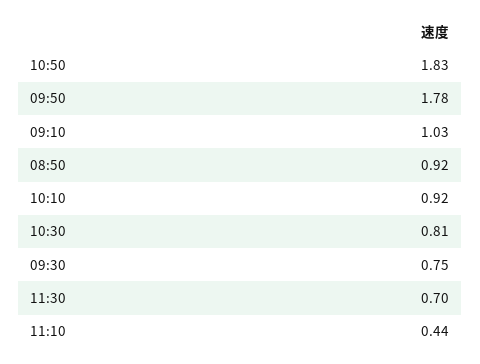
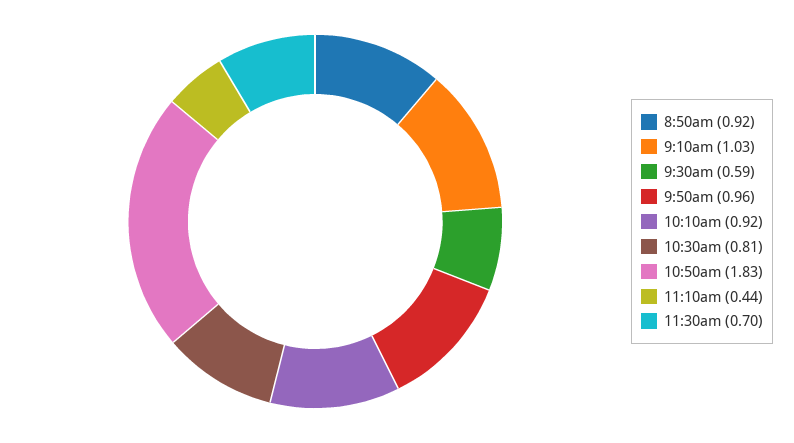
  {
    "10:50": 1.83,
-   "09:50": 1.78,
+   "09:50": 0.96,
    "09:10": 1.03,
    "08:50": 0.92,
    "10:10": 0.92,
    "10:30": 0.81,
-   "09:30": 0.75,
+   "09:30": 0.59,
    "11:30": 0.7,
    "11:10": 0.44
  }

